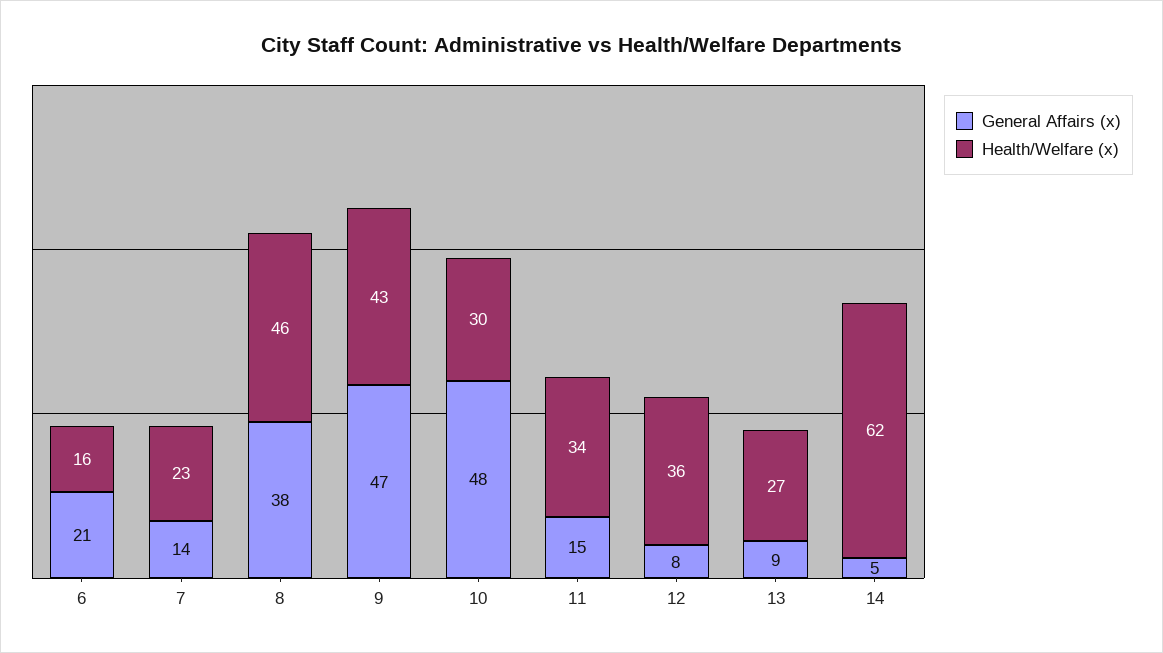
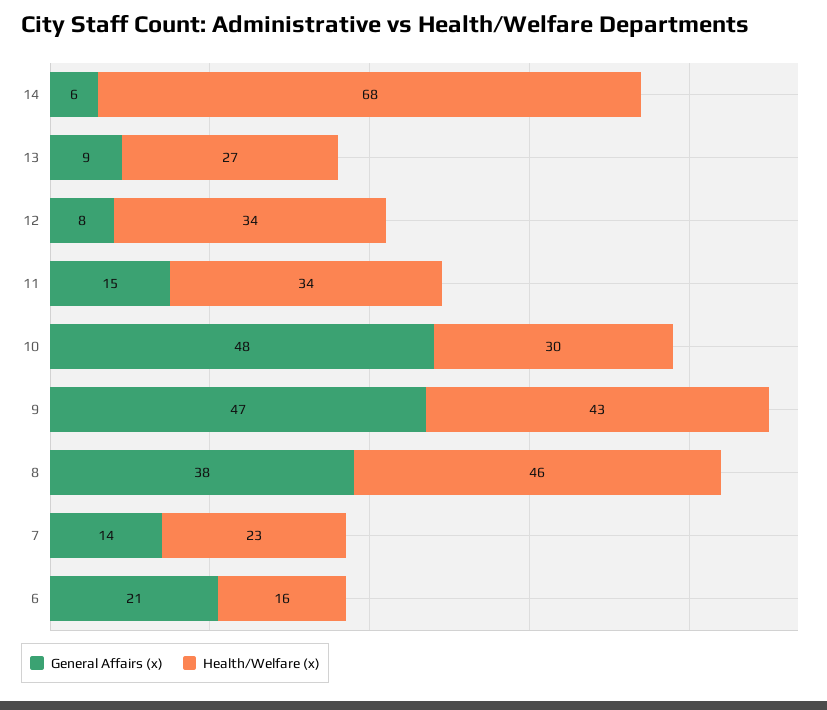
  {
    "General Affairs (x)": {
      "6": 21,
      "7": 14,
      "8": 38,
      "9": 47,
      "10": 48,
      "11": 15,
      "12": 8,
      "13": 9,
-     "14": 5
+     "14": 6
    },
    "Health/Welfare (x)": {
      "6": 16,
      "7": 23,
      "8": 46,
      "9": 43,
      "10": 30,
      "11": 34,
-     "12": 36,
+     "12": 34,
      "13": 27,
-     "14": 62
+     "14": 68
    }
  }

